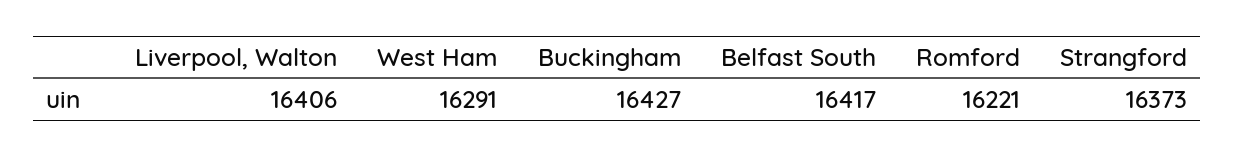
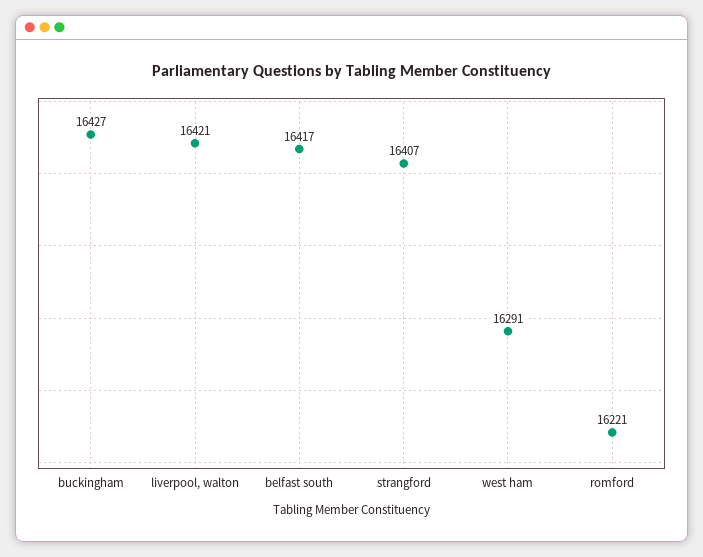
  {
-   "Liverpool, Walton": 16406,
+   "Liverpool, Walton": 16421,
    "West Ham": 16291,
    "Buckingham": 16427,
    "Belfast South": 16417,
    "Romford": 16221,
-   "Strangford": 16373
+   "Strangford": 16407
  }

